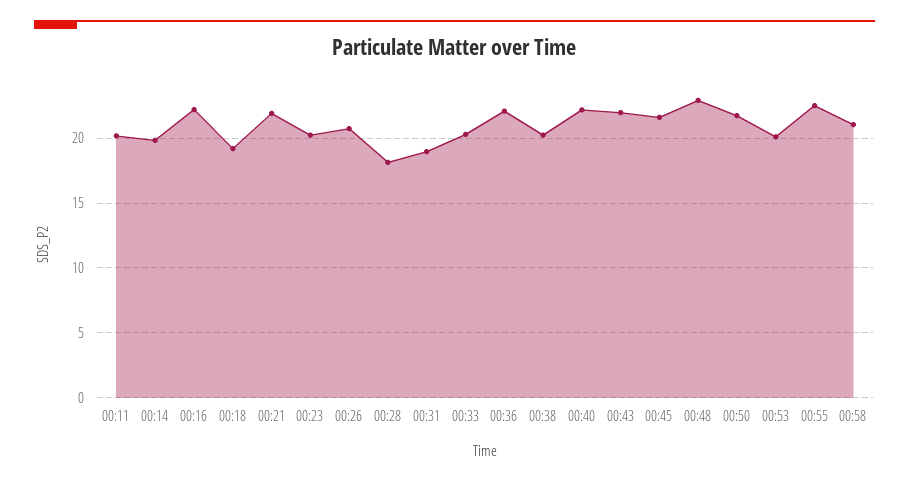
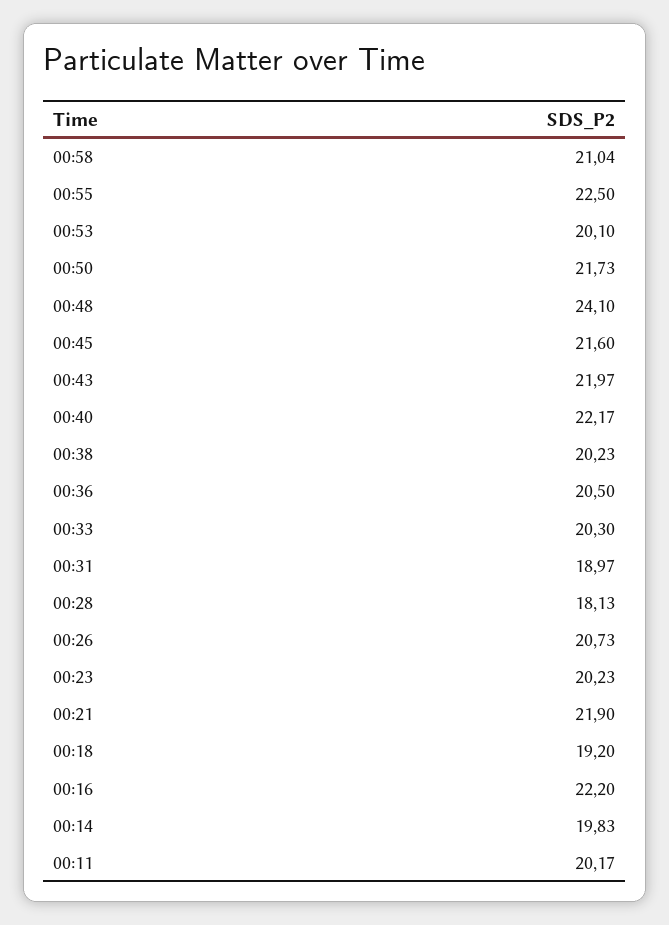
  {
    "00:11": 20.17,
    "00:14": 19.83,
    "00:16": 22.2,
    "00:18": 19.2,
    "00:21": 21.9,
    "00:23": 20.23,
    "00:26": 20.73,
    "00:28": 18.13,
    "00:31": 18.97,
    "00:33": 20.3,
-   "00:36": 22,
+   "00:36": 20.5,
    "00:38": 20.23,
    "00:40": 22.17,
    "00:43": 21.97,
    "00:45": 21.6,
-   "00:48": 23,
+   "00:48": 24.1,
    "00:50": 21.73,
    "00:53": 20.1,
    "00:55": 22.5,
    "00:58": 21.04
  }

